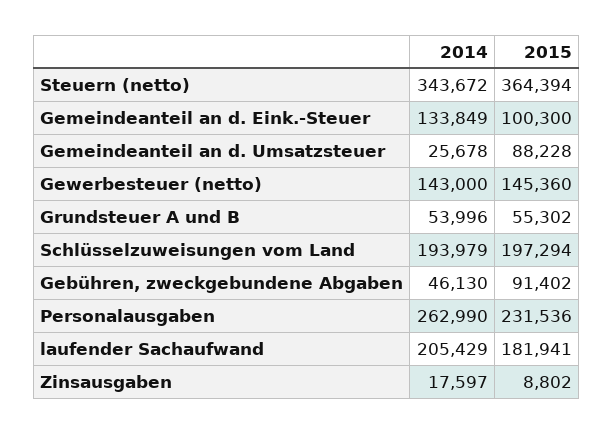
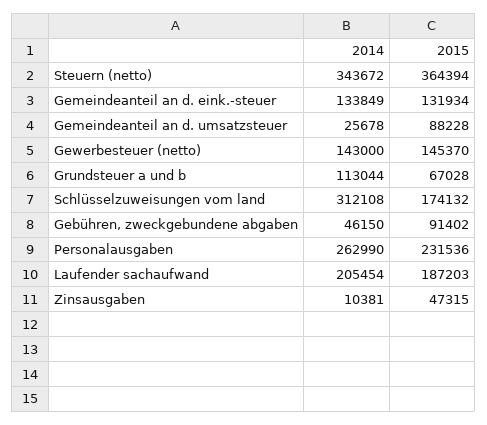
  {
    "2014": {
      "Steuern (netto)": 343672,
      "Gemeindeanteil an d. Eink.-Steuer": 133849,
      "Gemeindeanteil an d. Umsatzsteuer": 25678,
      "Gewerbesteuer (netto)": 143000,
-     "Grundsteuer A und B": 53996,
+     "Grundsteuer A und B": 113044,
-     "Schlüsselzuweisungen vom Land": 193979,
+     "Schlüsselzuweisungen vom Land": 312108,
-     "Gebühren, zweckgebundene Abgaben": 46130,
+     "Gebühren, zweckgebundene Abgaben": 46150,
      "Personalausgaben": 262990,
-     "laufender Sachaufwand": 205429,
+     "laufender Sachaufwand": 205454,
-     "Zinsausgaben": 17597
+     "Zinsausgaben": 10381
    },
    "2015": {
      "Steuern (netto)": 364394,
-     "Gemeindeanteil an d. Eink.-Steuer": 100300,
+     "Gemeindeanteil an d. Eink.-Steuer": 131934,
      "Gemeindeanteil an d. Umsatzsteuer": 88228,
-     "Gewerbesteuer (netto)": 145360,
+     "Gewerbesteuer (netto)": 145370,
-     "Grundsteuer A und B": 55302,
+     "Grundsteuer A und B": 67028,
-     "Schlüsselzuweisungen vom Land": 197294,
+     "Schlüsselzuweisungen vom Land": 174132,
      "Gebühren, zweckgebundene Abgaben": 91402,
      "Personalausgaben": 231536,
-     "laufender Sachaufwand": 181941,
+     "laufender Sachaufwand": 187203,
-     "Zinsausgaben": 8802
+     "Zinsausgaben": 47315
    }
  }

